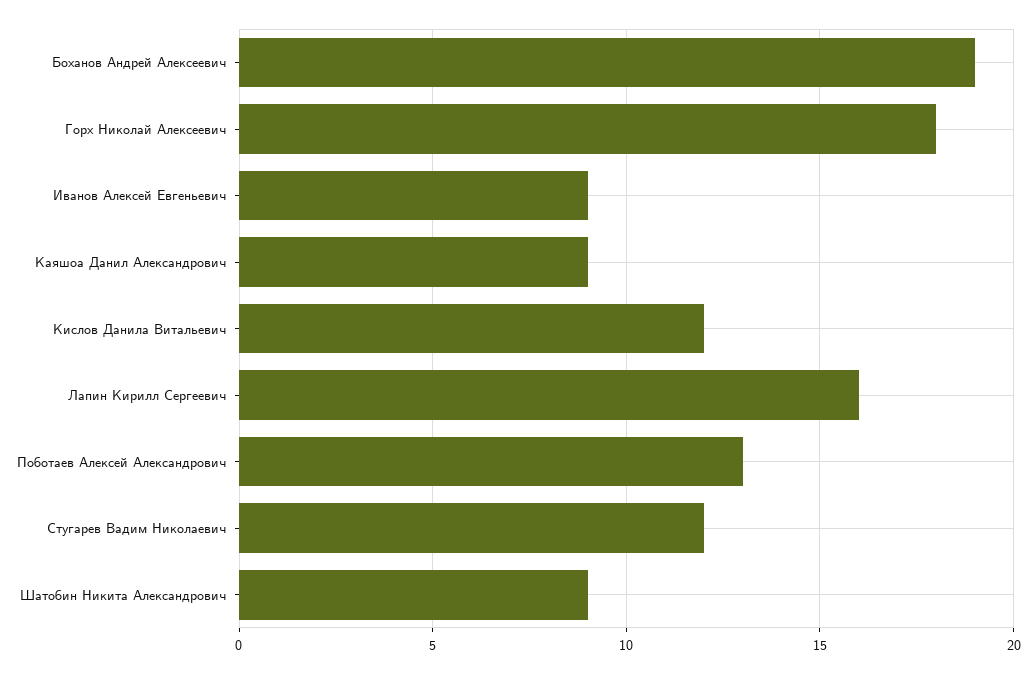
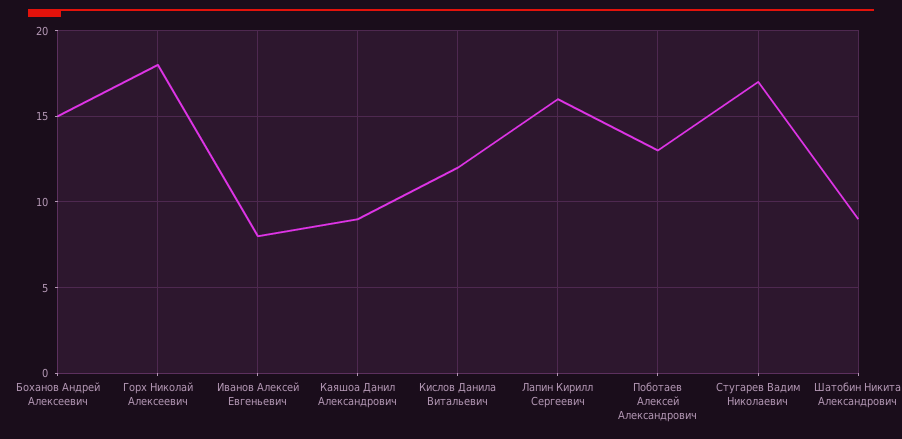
  {
-   "Боханов Андрей Алексеевич": 19,
+   "Боханов Андрей Алексеевич": 15,
    "Горх Николай Алексеевич": 18,
-   "Иванов Алексей Евгеньевич": 9,
+   "Иванов Алексей Евгеньевич": 8,
    "Каяшоа Данил Александрович": 9,
    "Кислов Данила Витальевич": 12,
    "Лапин Кирилл Сергеевич": 16,
    "Поботаев Алексей Александрович": 13,
-   "Стугарев Вадим Николаевич": 12,
+   "Стугарев Вадим Николаевич": 17,
    "Шатобин Никита Александрович": 9
  }

